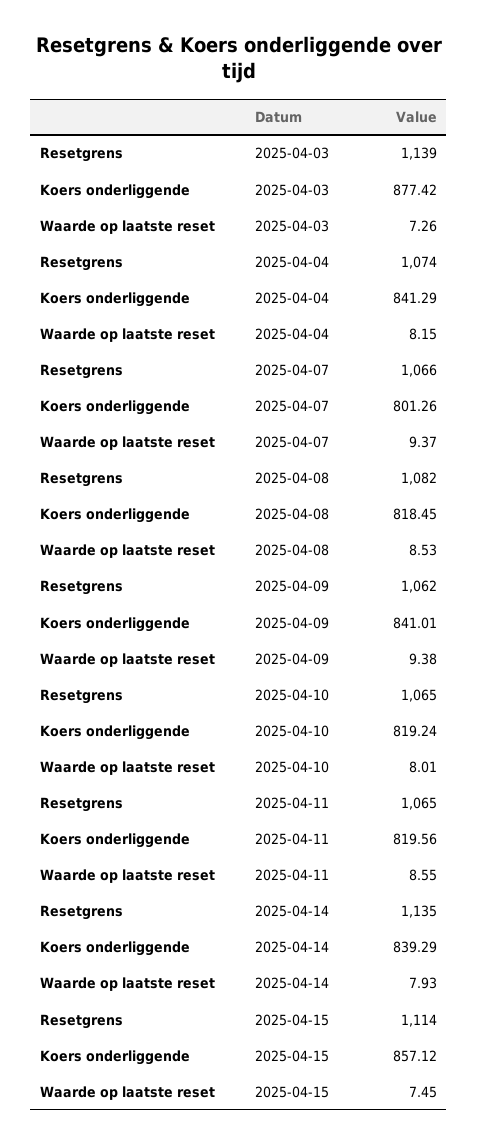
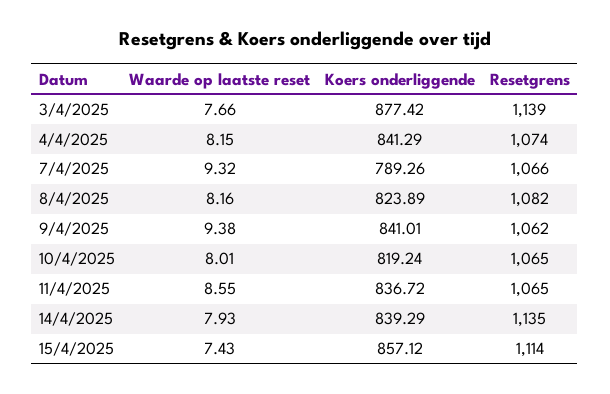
  {
    "Resetgrens": {
      "2025-04-03": 1139,
      "2025-04-04": 1074,
      "2025-04-07": 1066,
      "2025-04-08": 1082,
      "2025-04-09": 1062,
      "2025-04-10": 1065,
      "2025-04-11": 1065,
      "2025-04-14": 1135,
      "2025-04-15": 1114
    },
    "Koers onderliggende": {
      "2025-04-03": 877.42,
      "2025-04-04": 841.29,
-     "2025-04-07": 801.26,
+     "2025-04-07": 789.26,
-     "2025-04-08": 818.45,
+     "2025-04-08": 823.89,
      "2025-04-09": 841.01,
      "2025-04-10": 819.24,
-     "2025-04-11": 819.56,
+     "2025-04-11": 836.72,
      "2025-04-14": 839.29,
      "2025-04-15": 857.12
    },
    "Waarde op laatste reset": {
-     "2025-04-03": 7.26,
+     "2025-04-03": 7.66,
      "2025-04-04": 8.15,
-     "2025-04-07": 9.37,
+     "2025-04-07": 9.32,
-     "2025-04-08": 8.53,
+     "2025-04-08": 8.16,
      "2025-04-09": 9.38,
      "2025-04-10": 8.01,
      "2025-04-11": 8.55,
      "2025-04-14": 7.93,
-     "2025-04-15": 7.45
+     "2025-04-15": 7.43
    }
  }

